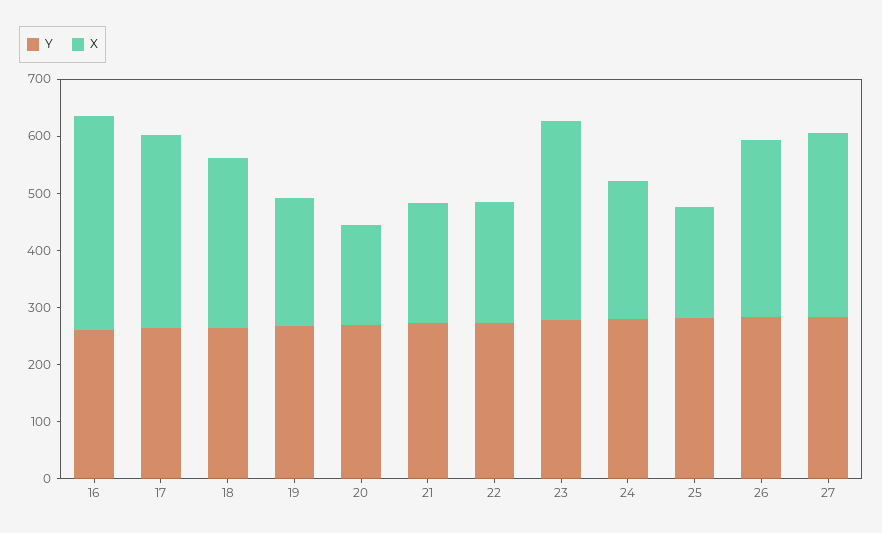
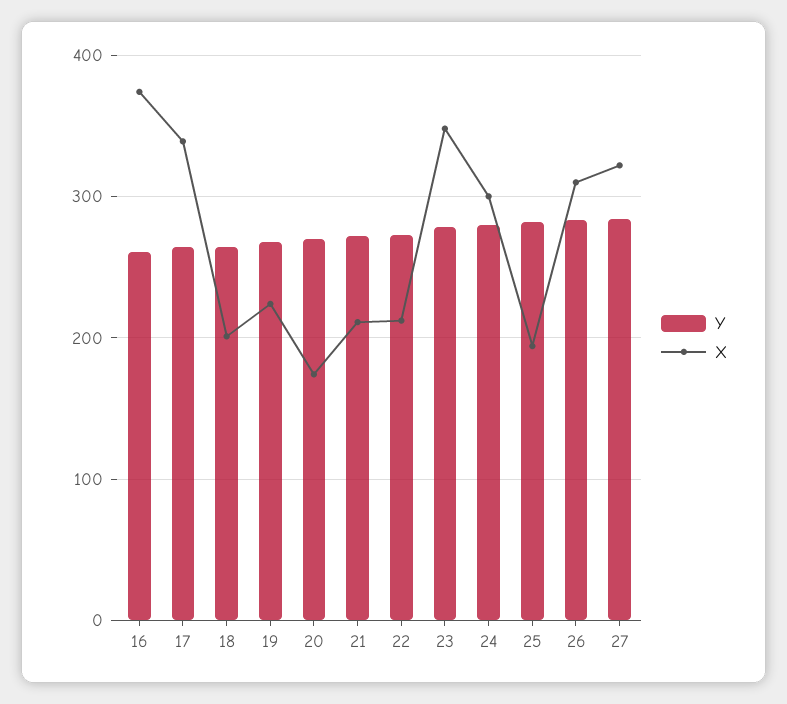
  {
    "Y": {
      "16": 260,
      "17": 260,
      "18": 260,
      "19": 270,
      "20": 270,
      "21": 270,
      "22": 270,
      "23": 280,
      "24": 280,
      "25": 280,
      "26": 280,
      "27": 280
    },
    "X": {
      "16": 370,
      "17": 340,
-     "18": 300,
+     "18": 200,
      "19": 220,
      "20": 170,
      "21": 210,
      "22": 210,
      "23": 350,
-     "24": 240,
+     "24": 300,
      "25": 190,
      "26": 310,
      "27": 320
    }
  }

